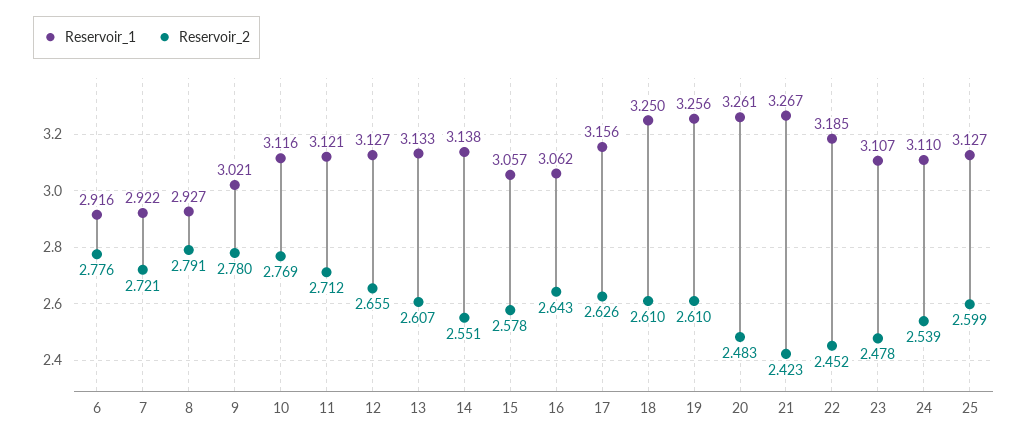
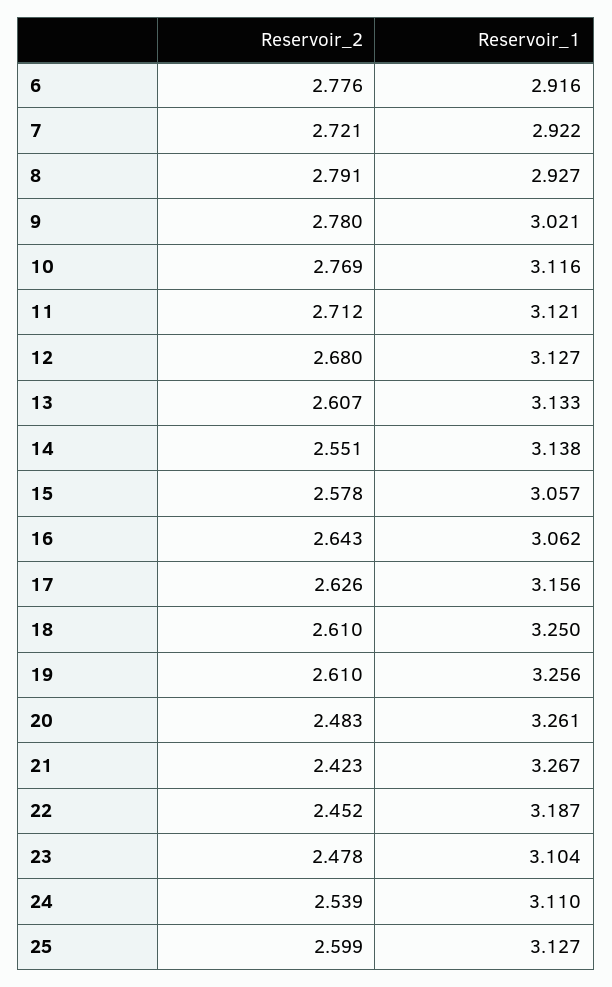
  {
    "Reservoir_1": {
      "6": 2.916,
      "7": 2.922,
      "8": 2.927,
      "9": 3.021,
      "10": 3.116,
      "11": 3.121,
      "12": 3.127,
      "13": 3.133,
      "14": 3.138,
      "15": 3.057,
      "16": 3.062,
      "17": 3.156,
      "18": 3.25,
      "19": 3.256,
      "20": 3.261,
      "21": 3.267,
-     "22": 3.185,
+     "22": 3.187,
-     "23": 3.107,
+     "23": 3.104,
      "24": 3.11,
      "25": 3.127
    },
    "Reservoir_2": {
      "6": 2.776,
      "7": 2.721,
      "8": 2.791,
      "9": 2.78,
      "10": 2.769,
      "11": 2.712,
-     "12": 2.655,
+     "12": 2.68,
      "13": 2.607,
      "14": 2.551,
      "15": 2.578,
      "16": 2.643,
      "17": 2.626,
      "18": 2.61,
      "19": 2.61,
      "20": 2.483,
      "21": 2.423,
      "22": 2.452,
      "23": 2.478,
      "24": 2.539,
      "25": 2.599
    }
  }

